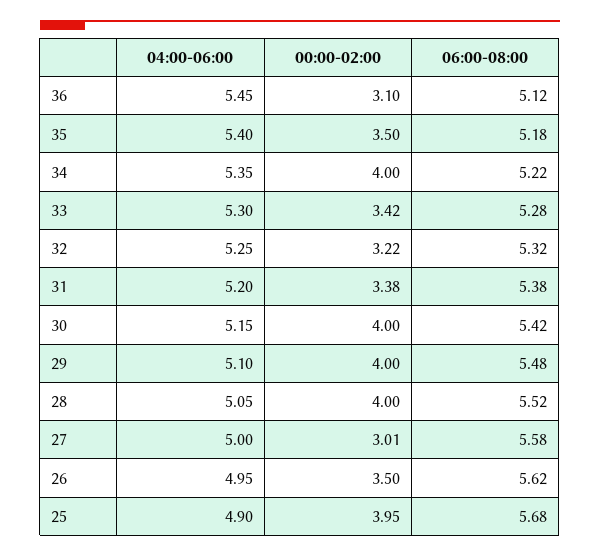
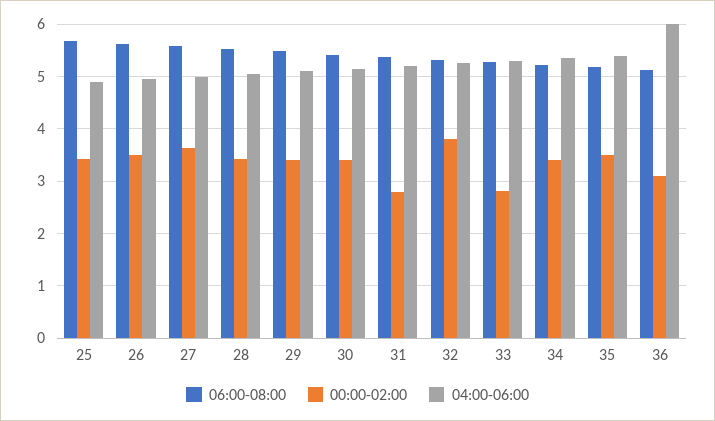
  {
    "04:00-06:00": {
-     "36": 5.45,
+     "36": 6,
      "35": 5.4,
      "34": 5.35,
      "33": 5.3,
      "32": 5.25,
      "31": 5.2,
      "30": 5.15,
      "29": 5.1,
      "28": 5.05,
      "27": 5,
      "26": 4.95,
      "25": 4.9
    },
    "00:00-02:00": {
      "36": 3.1,
      "35": 3.5,
-     "34": 4,
+     "34": 3.4,
-     "33": 3.42,
+     "33": 2.8,
-     "32": 3.22,
+     "32": 3.8,
-     "31": 3.38,
+     "31": 2.8,
-     "30": 4,
+     "30": 3.4,
-     "29": 4,
+     "29": 3.4,
-     "28": 4,
+     "28": 3.4,
-     "27": 3.01,
+     "27": 3.6,
      "26": 3.5,
-     "25": 3.95
+     "25": 3.4
    },
    "06:00-08:00": {
      "36": 5.12,
      "35": 5.18,
      "34": 5.22,
      "33": 5.28,
      "32": 5.32,
      "31": 5.38,
      "30": 5.42,
      "29": 5.48,
      "28": 5.52,
      "27": 5.58,
      "26": 5.62,
      "25": 5.68
    }
  }

